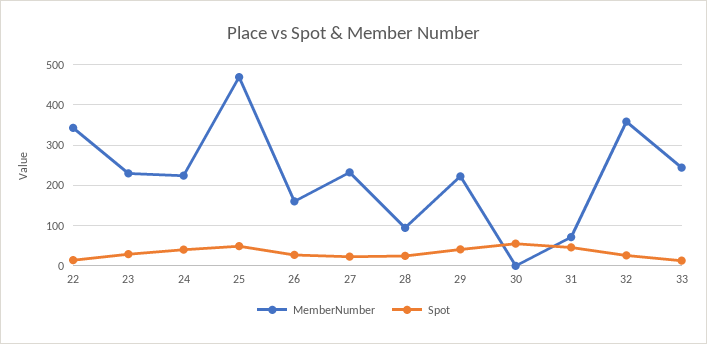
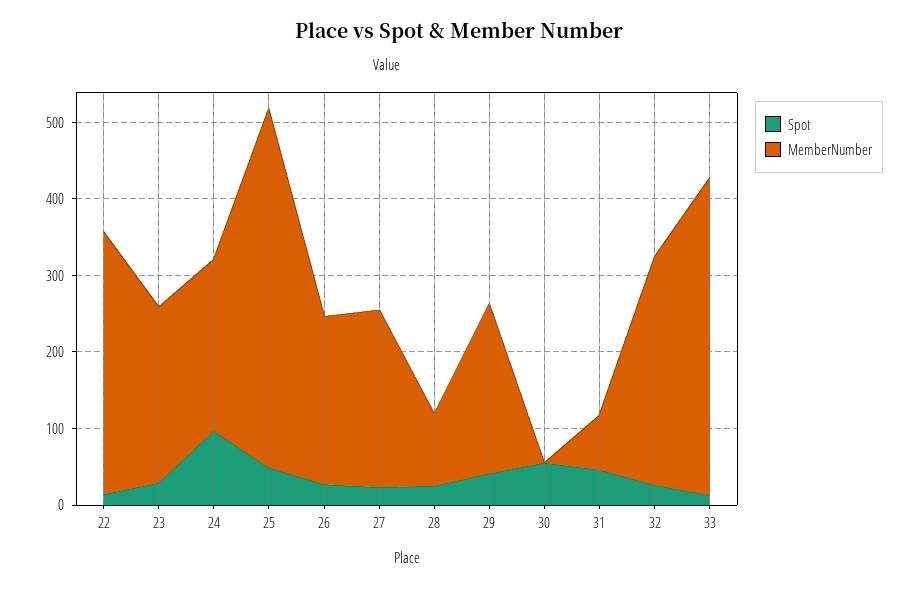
  {
    "MemberNumber": {
      "22": 340,
      "23": 240,
      "24": 220,
      "25": 460,
-     "26": 160,
+     "26": 220,
      "27": 240,
      "28": 100,
      "29": 220,
      "30": 0,
      "31": 80,
-     "32": 360,
+     "32": 300,
-     "33": 240
+     "33": 420
    },
    "Spot": {
      "22": 20,
      "23": 20,
-     "24": 40,
+     "24": 100,
      "25": 40,
      "26": 20,
      "27": 20,
      "28": 20,
      "29": 40,
      "30": 60,
      "31": 40,
      "32": 20,
      "33": 20
    }
  }

